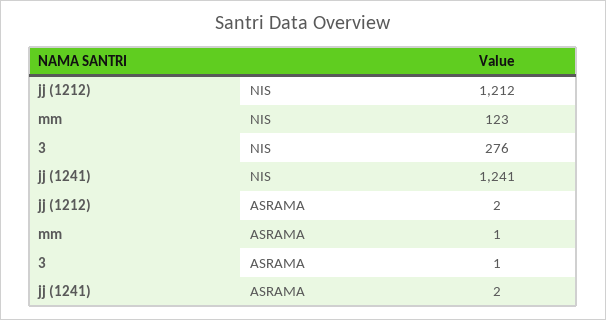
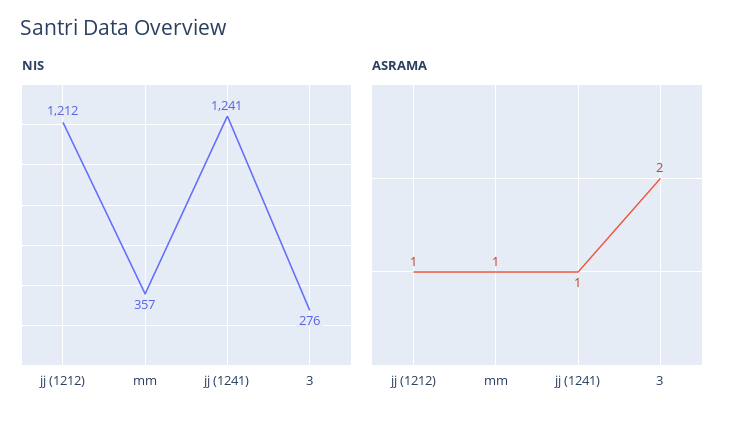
  {
    "NIS": {
      "jj (1212)": 1212,
-     "mm": 123,
+     "mm": 357,
      "3": 276,
      "jj (1241)": 1241
    },
    "ASRAMA": {
-     "jj (1212)": 2,
+     "jj (1212)": 1,
      "mm": 1,
-     "3": 1,
+     "3": 2,
-     "jj (1241)": 2
+     "jj (1241)": 1
    }
  }

